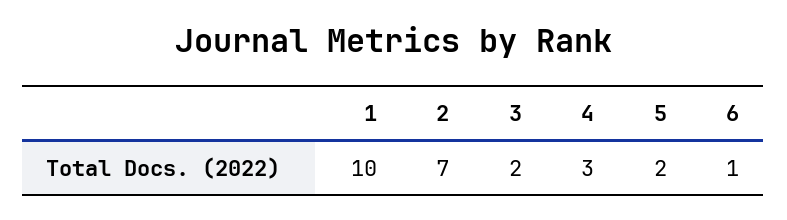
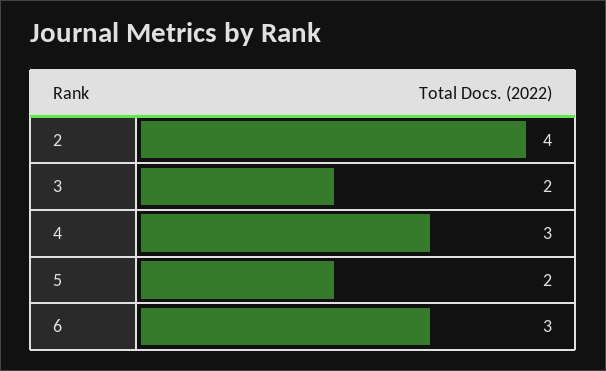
  {
-   "1": 10,
-   "2": 7,
+   "2": 4,
    "3": 2,
    "4": 3,
    "5": 2,
-   "6": 1
+   "6": 3
  }

